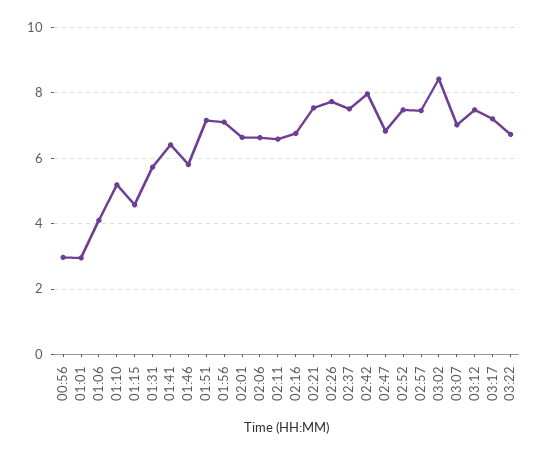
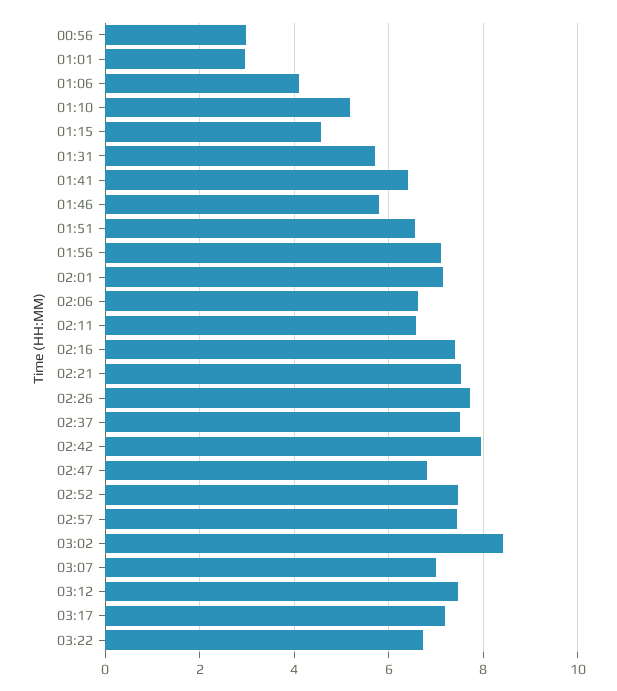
  {
    "00:56": 3,
    "01:01": 3,
    "01:06": 4.2,
    "01:10": 5.2,
    "01:15": 4.6,
    "01:31": 5.8,
    "01:41": 6.4,
    "01:46": 5.8,
-   "01:51": 7.2,
+   "01:51": 6.6,
    "01:56": 7.2,
-   "02:01": 6.6,
+   "02:01": 7.2,
    "02:06": 6.6,
    "02:11": 6.6,
-   "02:16": 6.8,
+   "02:16": 7.4,
    "02:21": 7.6,
    "02:26": 7.8,
    "02:37": 7.6,
    "02:42": 8,
    "02:47": 6.8,
    "02:52": 7.4,
    "02:57": 7.4,
    "03:02": 8.4,
    "03:07": 7,
    "03:12": 7.4,
    "03:17": 7.2,
    "03:22": 6.8
  }

